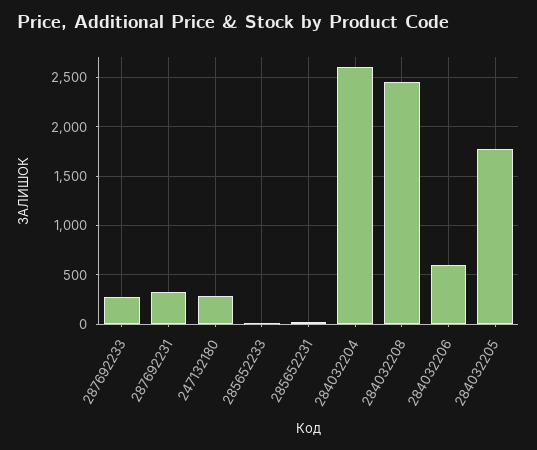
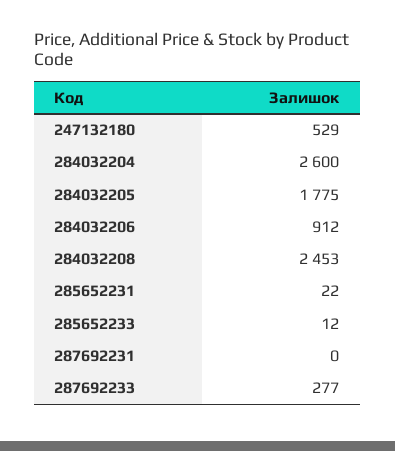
  {
    "287692233": 277,
-   "287692231": 300,
+   "287692231": 0,
-   "247132180": 300,
+   "247132180": 529,
    "285652233": 12,
    "285652231": 22,
    "284032204": 2600,
    "284032208": 2453,
-   "284032206": 600,
+   "284032206": 912,
    "284032205": 1775
  }

